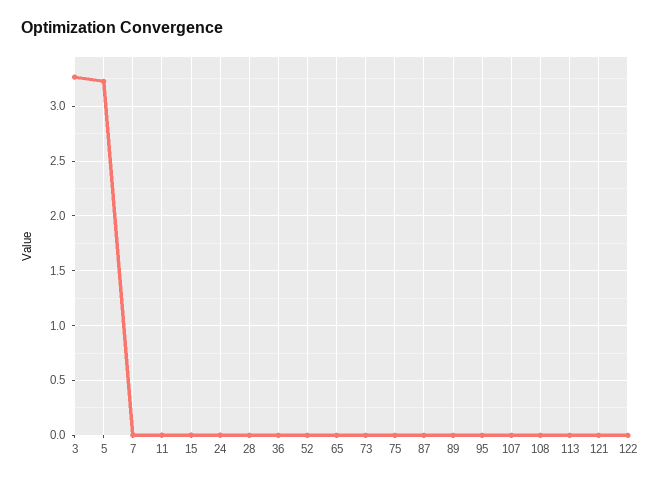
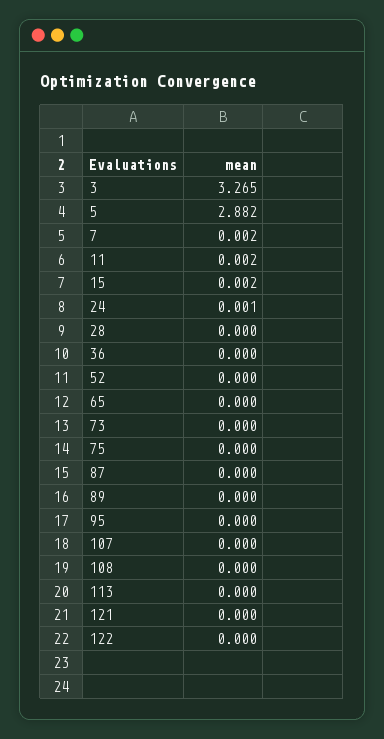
  {
    "3": 3.265,
-   "5": 3.2,
+   "5": 2.882,
    "7": 0.002,
    "11": 0.002,
    "15": 0.002,
    "24": 0.001,
    "28": 0,
    "36": 0,
    "52": 0,
    "65": 0,
    "73": 0,
    "75": 0,
    "87": 0,
    "89": 0,
    "95": 0,
    "107": 0,
    "108": 0,
    "113": 0,
    "121": 0,
    "122": 0
  }

